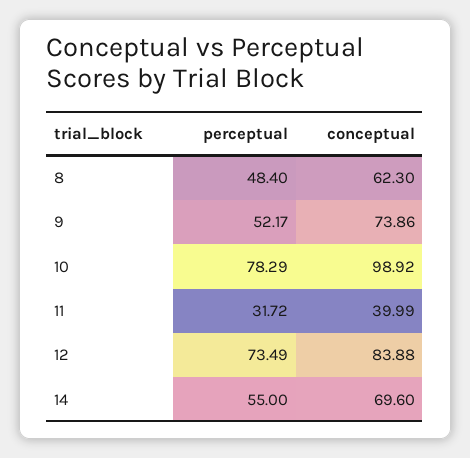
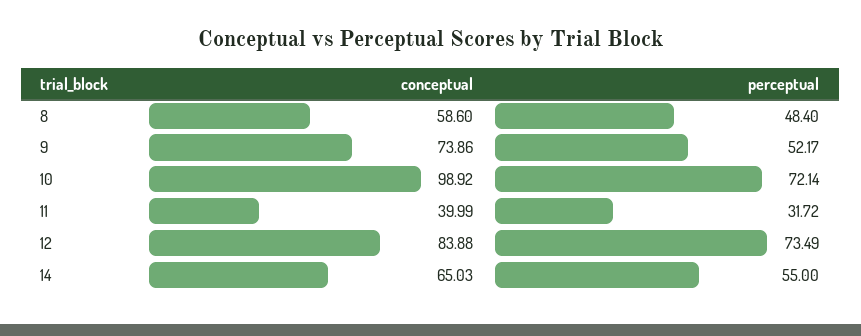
  {
    "perceptual": {
      "8": 48.4,
      "9": 52.17,
-     "10": 78.29,
+     "10": 72.14,
      "11": 31.72,
      "12": 73.49,
      "14": 55
    },
    "conceptual": {
-     "8": 62.3,
+     "8": 58.6,
      "9": 73.86,
      "10": 98.92,
      "11": 39.99,
      "12": 83.88,
-     "14": 69.6
+     "14": 65.03
    }
  }

